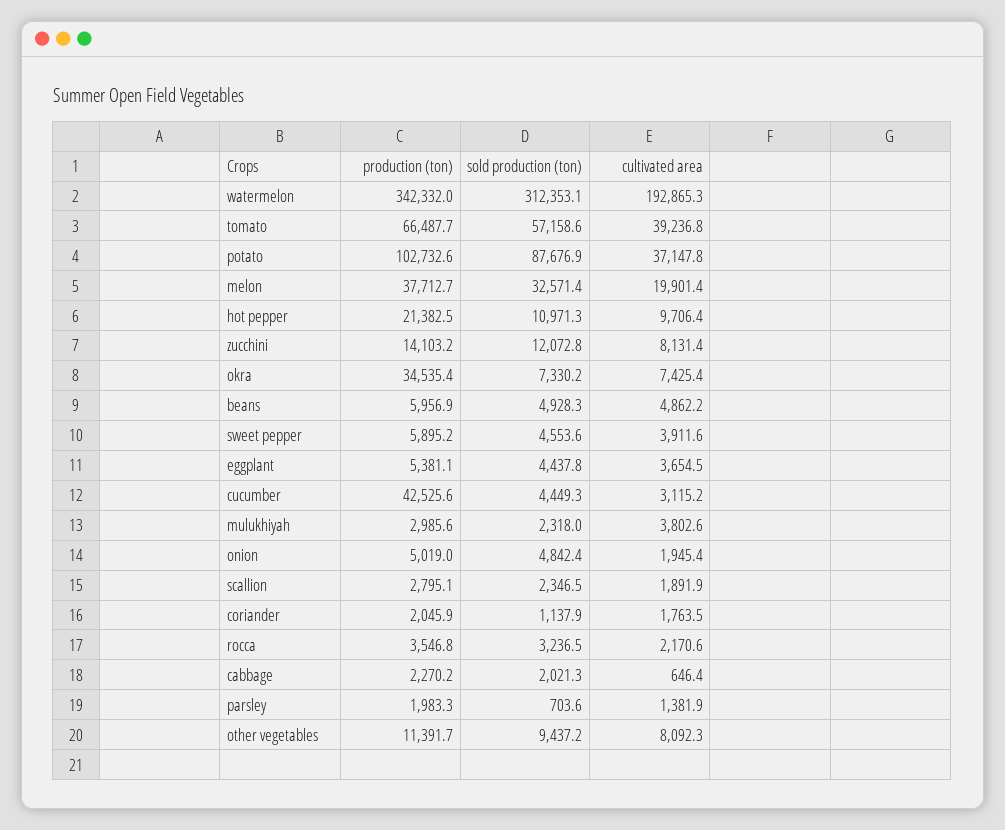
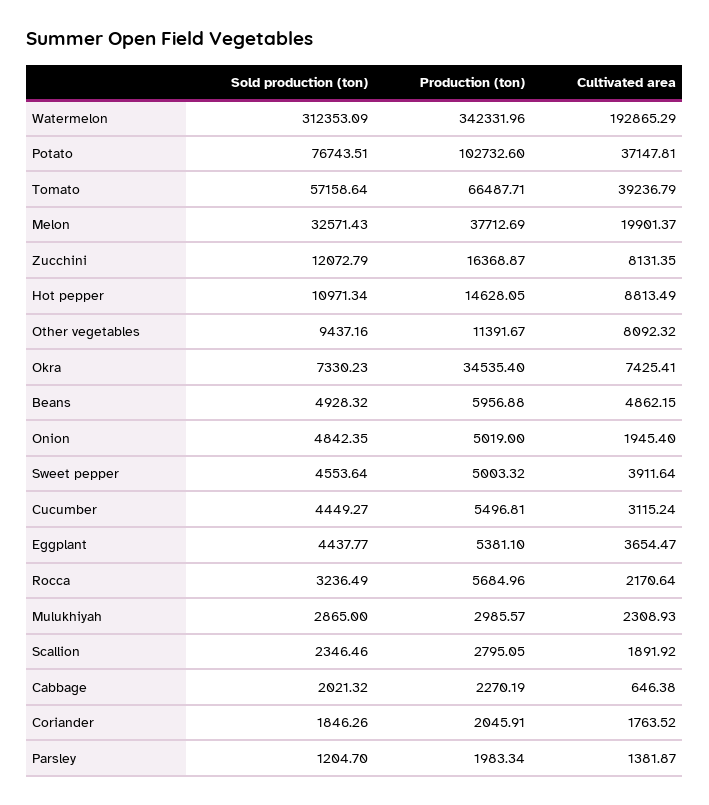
  {
    "production (ton)": {
      "watermelon": 342331.96,
      "tomato": 66487.71,
      "potato": 102732.6,
      "melon": 37712.69,
-     "hot pepper": 21382.5,
+     "hot pepper": 14628.05,
-     "zucchini": 14103.2,
+     "zucchini": 16368.87,
      "okra": 34535.4,
      "beans": 5956.88,
-     "sweet pepper": 5895.2,
+     "sweet pepper": 5003.32,
      "eggplant": 5381.1,
-     "cucumber": 42525.6,
+     "cucumber": 5496.81,
      "mulukhiyah": 2985.57,
      "onion": 5019,
      "scallion": 2795.05,
      "coriander": 2045.91,
-     "rocca": 3546.8,
+     "rocca": 5684.96,
      "cabbage": 2270.19,
      "parsley": 1983.34,
      "other vegetables": 11391.67
    },
    "sold production (ton)": {
      "watermelon": 312353.09,
      "tomato": 57158.64,
-     "potato": 87676.9,
+     "potato": 76743.51,
      "melon": 32571.43,
      "hot pepper": 10971.34,
      "zucchini": 12072.79,
      "okra": 7330.23,
      "beans": 4928.32,
      "sweet pepper": 4553.64,
      "eggplant": 4437.77,
      "cucumber": 4449.27,
-     "mulukhiyah": 2318,
+     "mulukhiyah": 2865,
      "onion": 4842.35,
      "scallion": 2346.46,
-     "coriander": 1137.9,
+     "coriander": 1846.26,
      "rocca": 3236.49,
      "cabbage": 2021.32,
-     "parsley": 703.6,
+     "parsley": 1204.7,
      "other vegetables": 9437.16
    },
    "cultivated area": {
      "watermelon": 192865.29,
      "tomato": 39236.79,
      "potato": 37147.81,
      "melon": 19901.37,
-     "hot pepper": 9706.4,
+     "hot pepper": 8813.49,
      "zucchini": 8131.35,
      "okra": 7425.41,
      "beans": 4862.15,
      "sweet pepper": 3911.64,
      "eggplant": 3654.47,
      "cucumber": 3115.24,
-     "mulukhiyah": 3802.6,
+     "mulukhiyah": 2308.93,
      "onion": 1945.4,
      "scallion": 1891.92,
      "coriander": 1763.52,
      "rocca": 2170.64,
      "cabbage": 646.38,
      "parsley": 1381.87,
      "other vegetables": 8092.32
    }
  }

